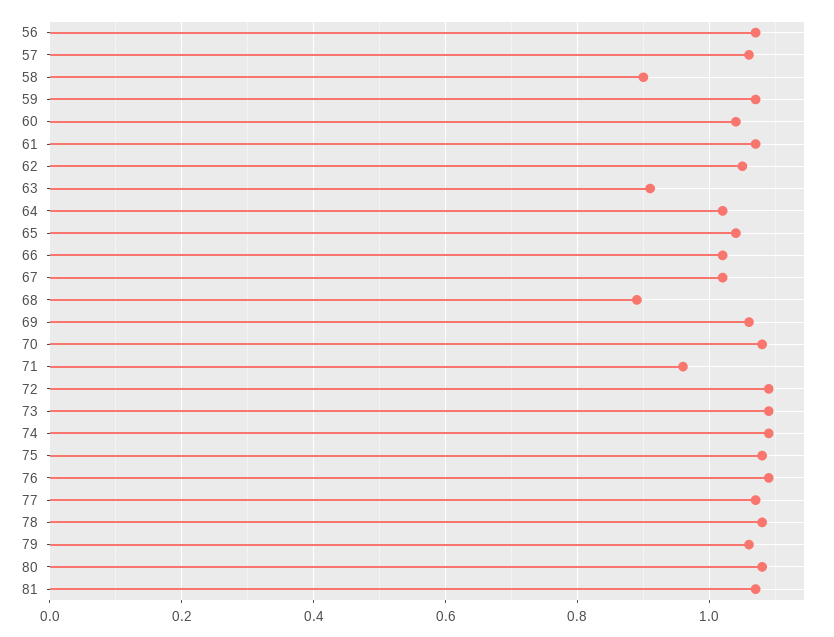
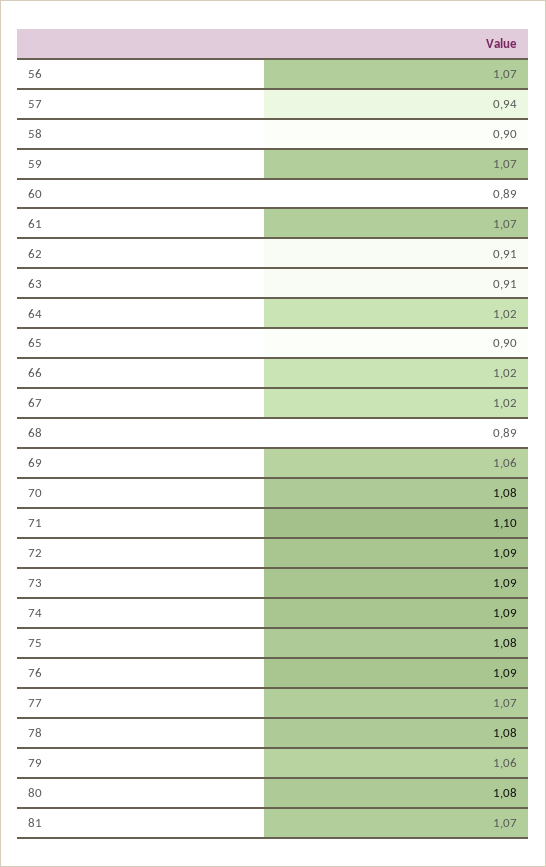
  {
    "56": 1.07,
-   "57": 1.05,
+   "57": 0.94,
    "58": 0.9,
    "59": 1.07,
-   "60": 1.05,
+   "60": 0.89,
    "61": 1.07,
-   "62": 1.05,
+   "62": 0.91,
    "63": 0.91,
    "64": 1.02,
-   "65": 1.05,
+   "65": 0.9,
    "66": 1.02,
    "67": 1.02,
    "68": 0.89,
    "69": 1.06,
    "70": 1.08,
-   "71": 0.95,
+   "71": 1.1,
    "72": 1.09,
    "73": 1.09,
    "74": 1.09,
    "75": 1.08,
    "76": 1.09,
    "77": 1.07,
    "78": 1.08,
    "79": 1.06,
    "80": 1.08,
    "81": 1.07
  }

